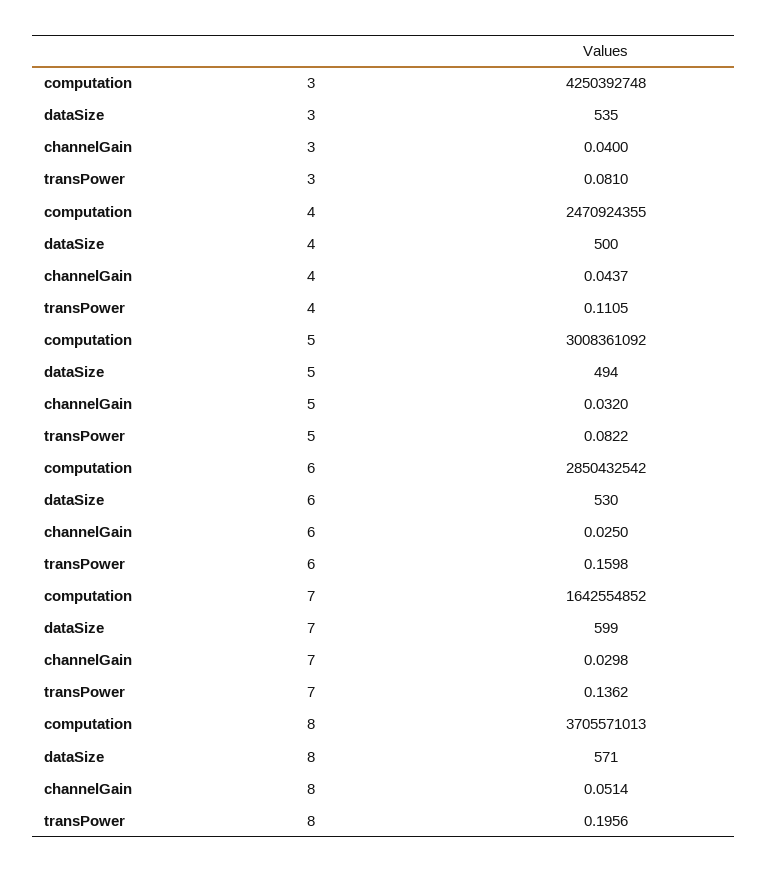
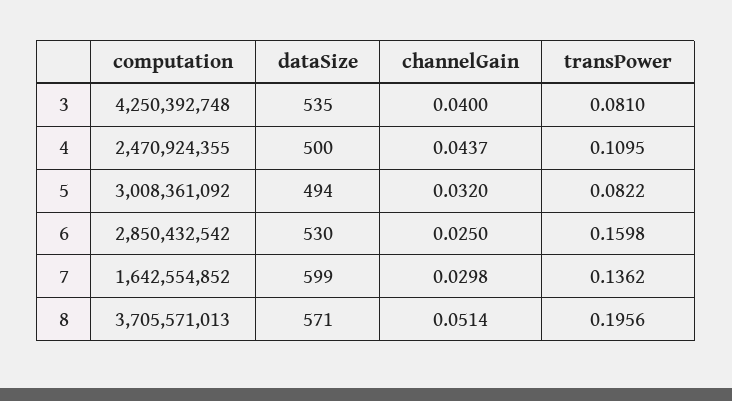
  {
    "computation": {
      "3": 4250392748,
      "4": 2470924355,
      "5": 3008361092,
      "6": 2850432542,
      "7": 1642554852,
      "8": 3705571013
    },
    "dataSize": {
      "3": 535,
      "4": 500,
      "5": 494,
      "6": 530,
      "7": 599,
      "8": 571
    },
    "channelGain": {
      "3": 0.04,
      "4": 0.0437,
      "5": 0.032,
      "6": 0.025,
      "7": 0.0298,
      "8": 0.0514
    },
    "transPower": {
      "3": 0.081,
-     "4": 0.1105,
+     "4": 0.1095,
      "5": 0.0822,
      "6": 0.1598,
      "7": 0.1362,
      "8": 0.1956
    }
  }

